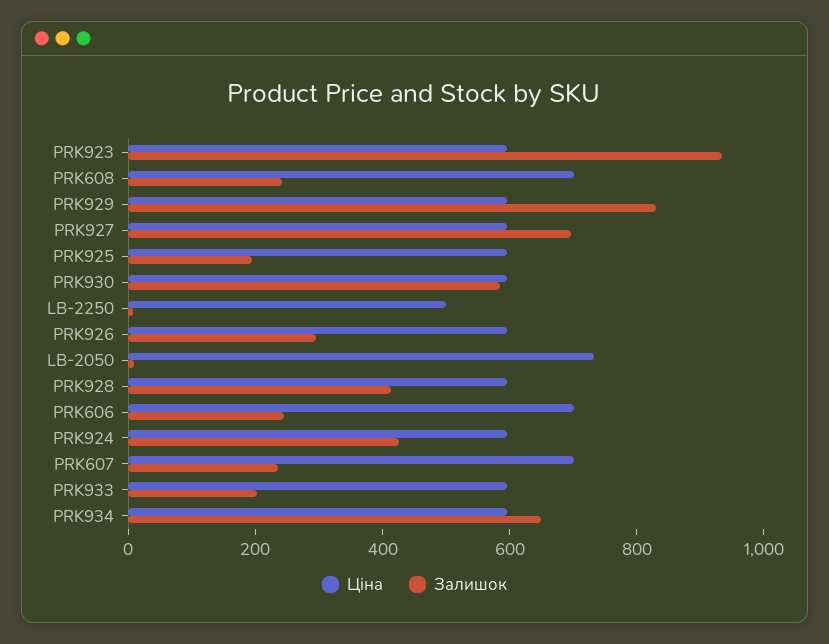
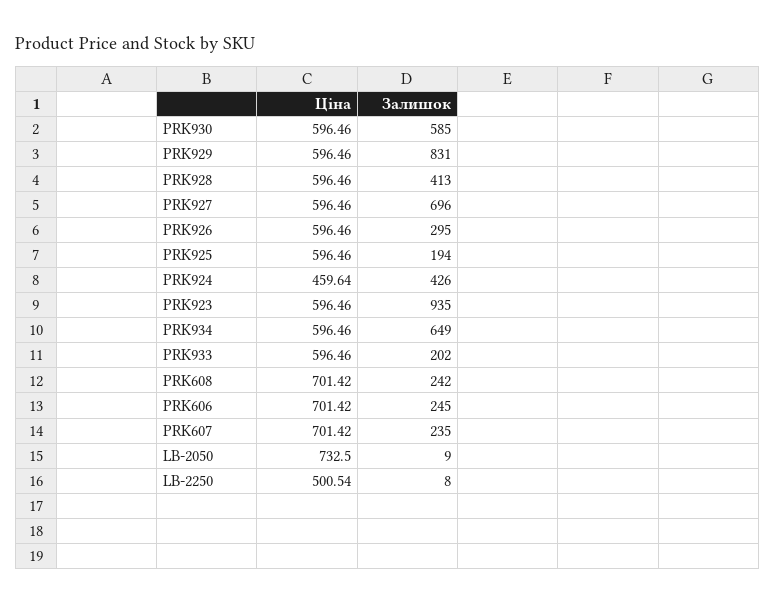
  {
    "Ціна": {
      "PRK923": 596.46,
      "PRK608": 701.42,
      "PRK929": 596.46,
      "PRK927": 596.46,
      "PRK925": 596.46,
      "PRK930": 596.46,
      "LB-2250": 500.54,
      "PRK926": 596.46,
      "LB-2050": 732.5,
      "PRK928": 596.46,
      "PRK606": 701.42,
-     "PRK924": 600,
+     "PRK924": 459.64,
      "PRK607": 701.42,
      "PRK933": 596.46,
      "PRK934": 596.46
    },
    "Залишок": {
      "PRK923": 935,
      "PRK608": 242,
      "PRK929": 831,
      "PRK927": 696,
      "PRK925": 194,
      "PRK930": 585,
      "LB-2250": 8,
      "PRK926": 295,
      "LB-2050": 9,
      "PRK928": 413,
      "PRK606": 245,
      "PRK924": 426,
      "PRK607": 235,
      "PRK933": 202,
      "PRK934": 649
    }
  }

